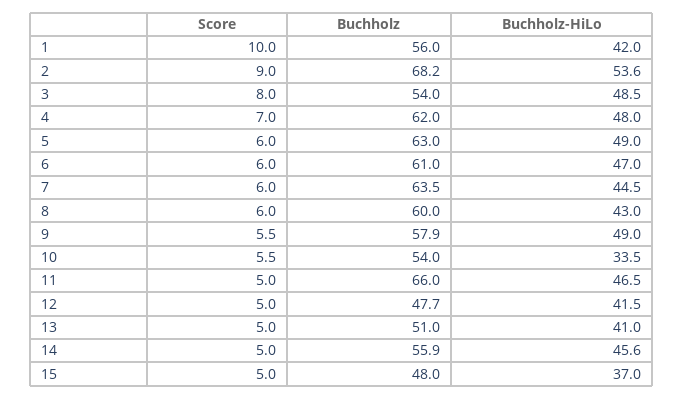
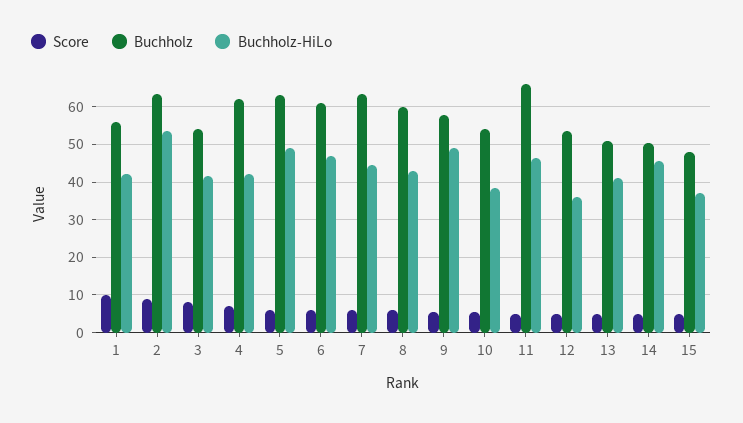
  {
    "Score": {
      "1": 10,
      "2": 9,
      "3": 8,
      "4": 7,
      "5": 6,
      "6": 6,
      "7": 6,
      "8": 6,
      "9": 5.5,
      "10": 5.5,
      "11": 5,
      "12": 5,
      "13": 5,
      "14": 5,
      "15": 5
    },
    "Buchholz": {
      "1": 56,
-     "2": 68.2,
+     "2": 64,
      "3": 54,
      "4": 62,
      "5": 63,
      "6": 61,
      "7": 63.5,
      "8": 60,
      "9": 57.9,
      "10": 54,
      "11": 66,
-     "12": 47.7,
+     "12": 54,
      "13": 51,
-     "14": 55.9,
+     "14": 50,
      "15": 48
    },
    "Buchholz-HiLo": {
      "1": 42,
      "2": 53.6,
-     "3": 48.5,
+     "3": 42,
-     "4": 48,
+     "4": 42,
      "5": 49,
      "6": 47,
      "7": 44.5,
      "8": 43,
      "9": 49,
-     "10": 33.5,
+     "10": 38,
      "11": 46.5,
-     "12": 41.5,
+     "12": 36,
      "13": 41,
      "14": 45.6,
      "15": 37
    }
  }

